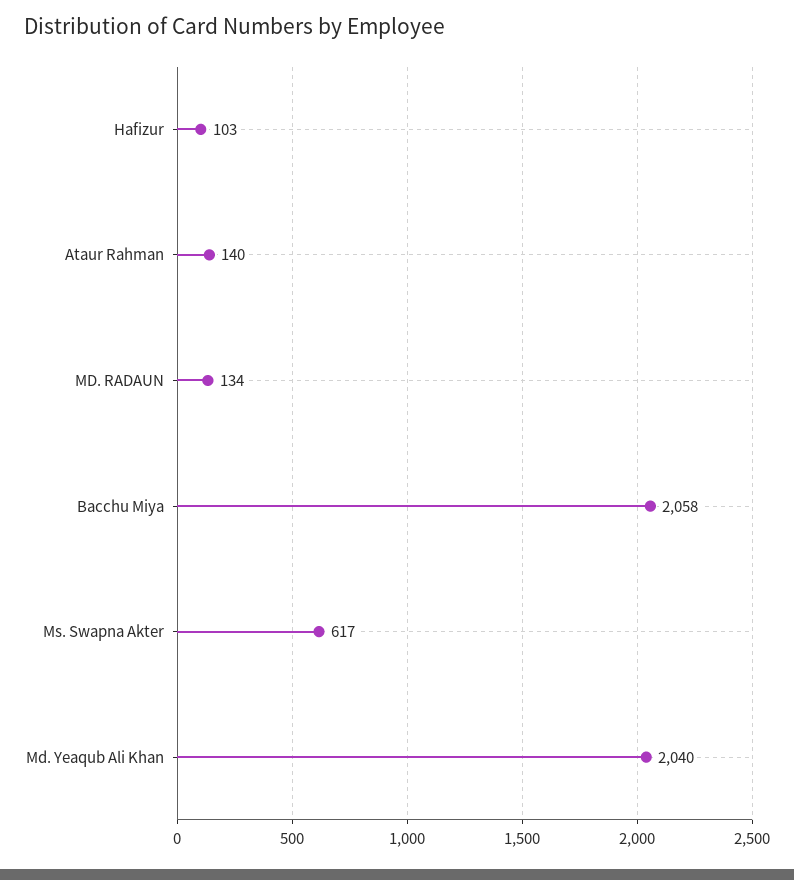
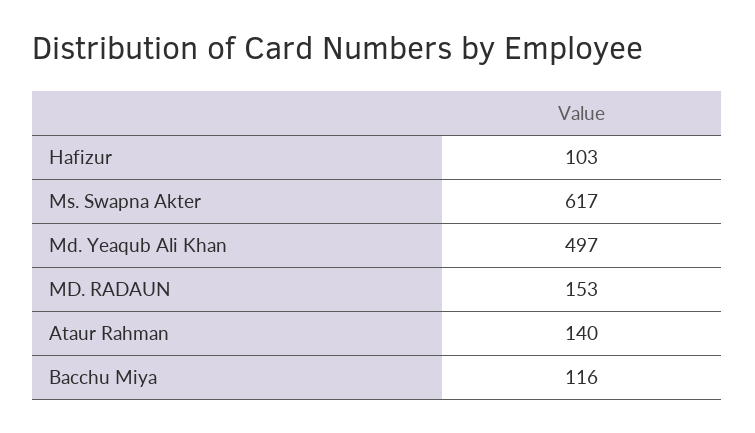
  {
    "Hafizur": 103,
    "Ataur Rahman": 140,
-   "MD. RADAUN": 134,
+   "MD. RADAUN": 153,
-   "Bacchu Miya": 2058,
+   "Bacchu Miya": 116,
    "Ms. Swapna Akter": 617,
-   "Md. Yeaqub Ali Khan": 2040
+   "Md. Yeaqub Ali Khan": 497
  }

